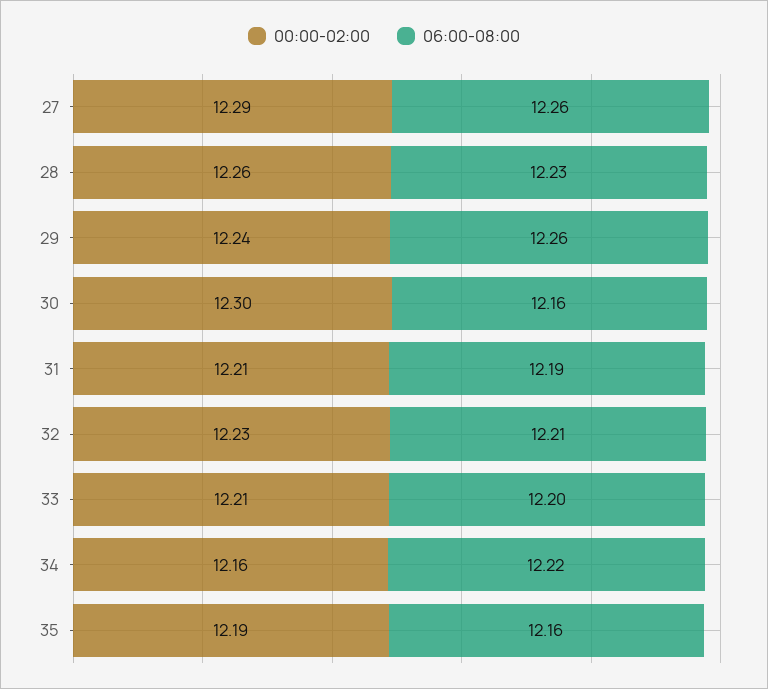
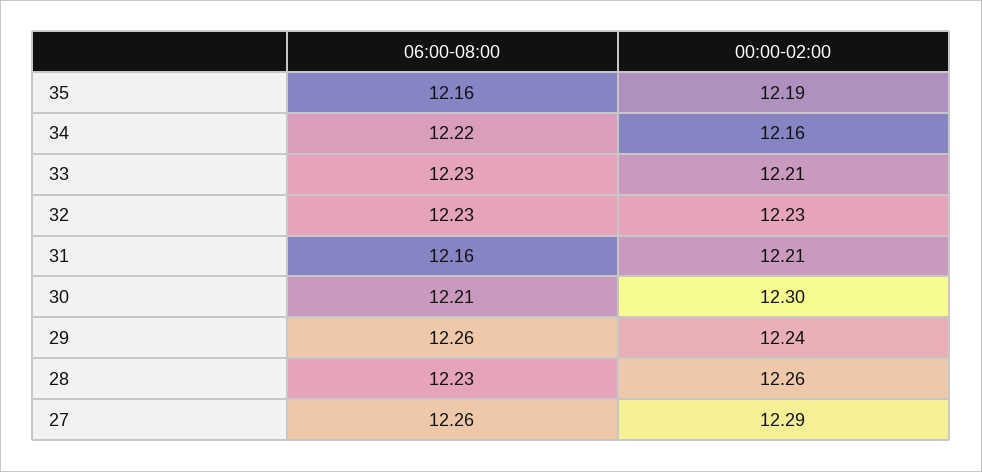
  {
    "00:00-02:00": {
      "27": 12.29,
      "28": 12.26,
      "29": 12.24,
      "30": 12.3,
      "31": 12.21,
      "32": 12.23,
      "33": 12.21,
      "34": 12.16,
      "35": 12.19
    },
    "06:00-08:00": {
      "27": 12.26,
      "28": 12.23,
      "29": 12.26,
-     "30": 12.16,
+     "30": 12.21,
-     "31": 12.19,
+     "31": 12.16,
-     "32": 12.21,
+     "32": 12.23,
-     "33": 12.2,
+     "33": 12.23,
      "34": 12.22,
      "35": 12.16
    }
  }

